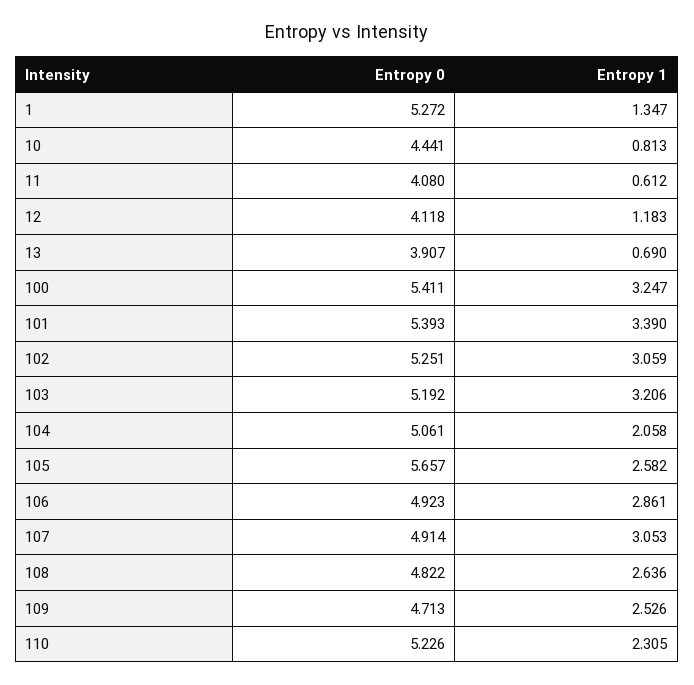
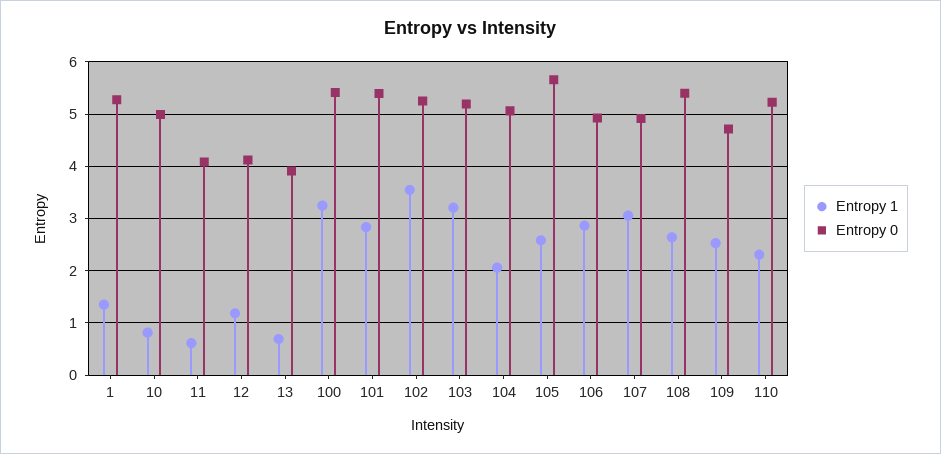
  {
    "Entropy 0": {
      "1": 5.272,
-     "10": 4.441,
+     "10": 5,
      "11": 4.08,
      "12": 4.118,
      "13": 3.907,
      "100": 5.411,
      "101": 5.393,
      "102": 5.251,
      "103": 5.192,
      "104": 5.061,
      "105": 5.657,
      "106": 4.923,
      "107": 4.914,
-     "108": 4.822,
+     "108": 5.4,
      "109": 4.713,
      "110": 5.226
    },
    "Entropy 1": {
      "1": 1.347,
      "10": 0.813,
      "11": 0.612,
      "12": 1.183,
      "13": 0.69,
      "100": 3.247,
-     "101": 3.39,
+     "101": 2.8,
-     "102": 3.059,
+     "102": 3.6,
      "103": 3.206,
      "104": 2.058,
      "105": 2.582,
      "106": 2.861,
      "107": 3.053,
      "108": 2.636,
      "109": 2.526,
      "110": 2.305
    }
  }

